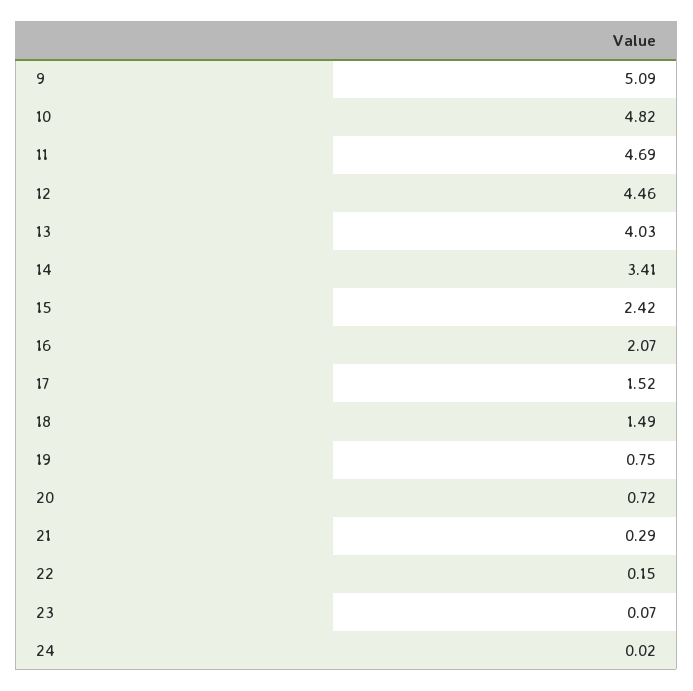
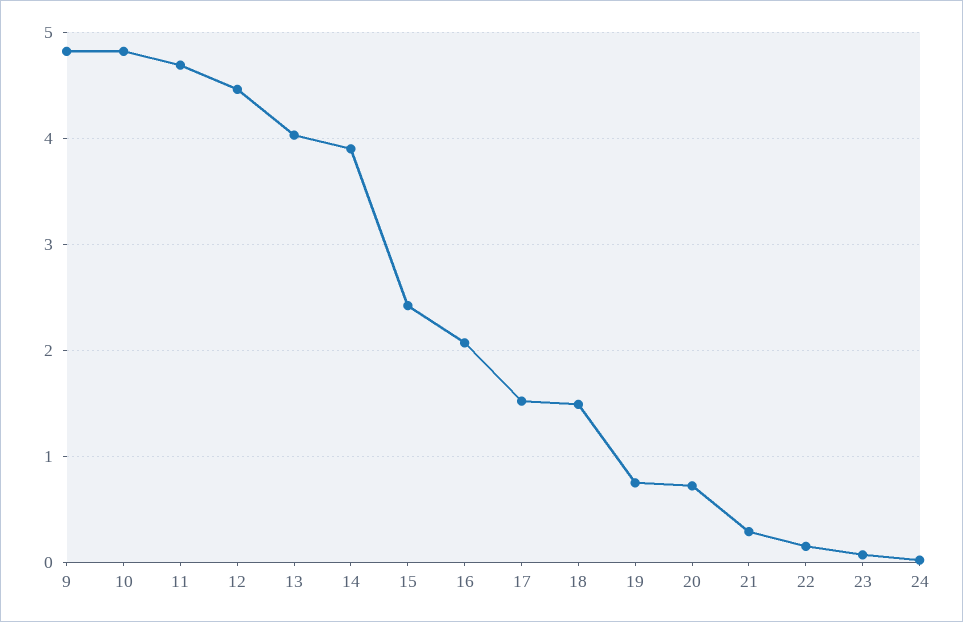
  {
-   "9": 5.09,
+   "9": 4.8,
    "10": 4.82,
    "11": 4.69,
    "12": 4.46,
    "13": 4.03,
-   "14": 3.41,
+   "14": 3.9,
    "15": 2.42,
    "16": 2.07,
    "17": 1.52,
    "18": 1.49,
    "19": 0.75,
    "20": 0.72,
    "21": 0.29,
    "22": 0.15,
    "23": 0.07,
    "24": 0.02
  }

